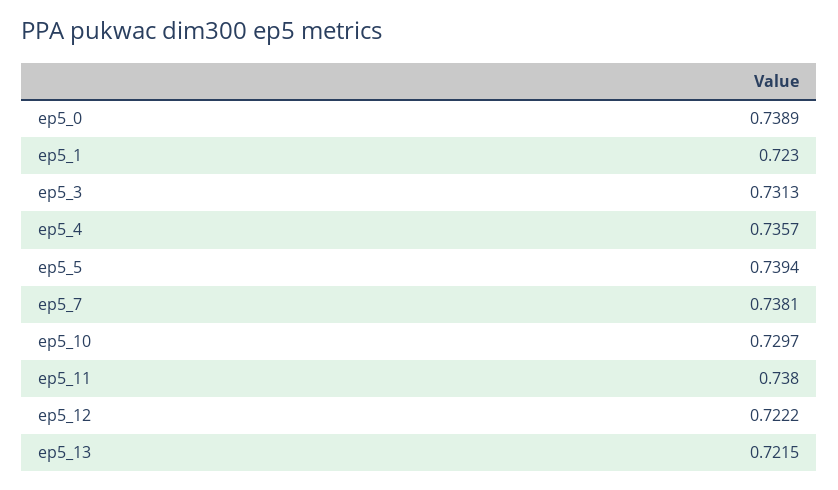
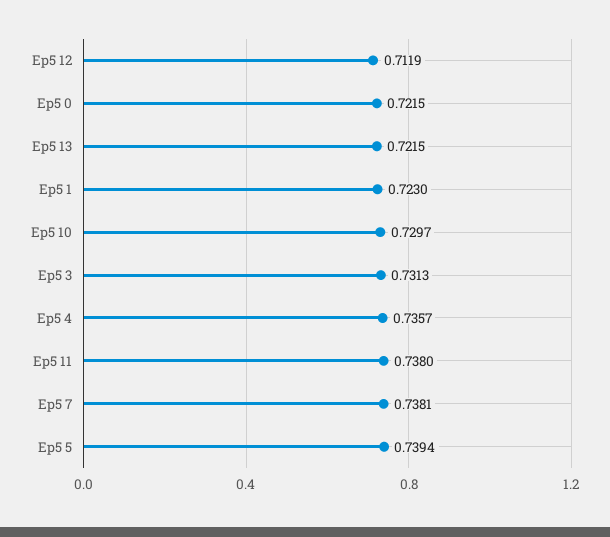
  {
-   "ep5_0": 0.7389,
+   "ep5_0": 0.7215,
    "ep5_1": 0.723,
    "ep5_3": 0.7313,
    "ep5_4": 0.7357,
    "ep5_5": 0.7394,
    "ep5_7": 0.7381,
    "ep5_10": 0.7297,
    "ep5_11": 0.738,
-   "ep5_12": 0.7222,
+   "ep5_12": 0.7119,
    "ep5_13": 0.7215
  }

